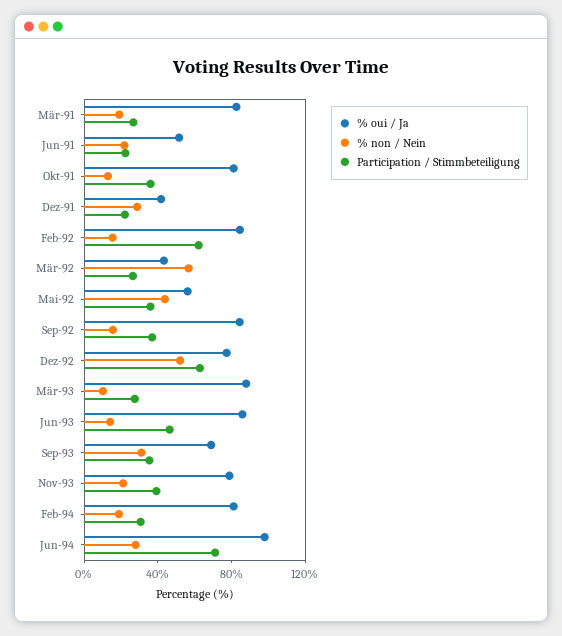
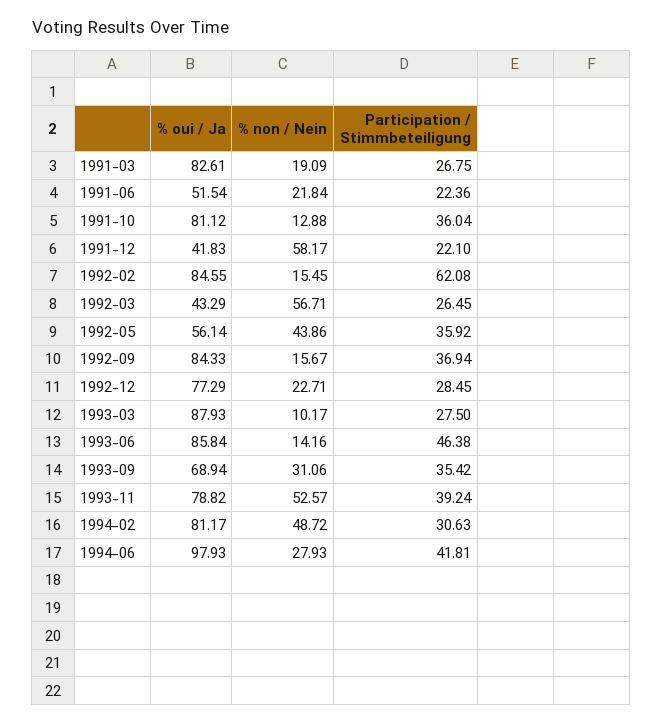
  {
    "% oui / Ja": {
      "Mär-91": 82.61,
      "Jun-91": 51.54,
      "Okt-91": 81.12,
      "Dez-91": 41.83,
      "Feb-92": 84.55,
      "Mär-92": 43.29,
      "Mai-92": 56.14,
      "Sep-92": 84.33,
      "Dez-92": 77.29,
      "Mär-93": 87.93,
      "Jun-93": 85.84,
      "Sep-93": 68.94,
      "Nov-93": 78.82,
      "Feb-94": 81.17,
      "Jun-94": 97.93
    },
    "% non / Nein": {
      "Mär-91": 19.09,
      "Jun-91": 21.84,
      "Okt-91": 12.88,
-     "Dez-91": 30,
+     "Dez-91": 58.17,
      "Feb-92": 15.45,
      "Mär-92": 56.71,
      "Mai-92": 43.86,
      "Sep-92": 15.67,
-     "Dez-92": 50,
+     "Dez-92": 22.71,
      "Mär-93": 10.17,
      "Jun-93": 14.16,
      "Sep-93": 31.06,
-     "Nov-93": 20,
+     "Nov-93": 52.57,
-     "Feb-94": 20,
+     "Feb-94": 48.72,
      "Jun-94": 27.93
    },
    "Participation / Stimmbeteiligung": {
      "Mär-91": 26.75,
      "Jun-91": 22.36,
      "Okt-91": 36.04,
      "Dez-91": 22.1,
      "Feb-92": 62.08,
      "Mär-92": 26.45,
      "Mai-92": 35.92,
      "Sep-92": 36.94,
-     "Dez-92": 60,
+     "Dez-92": 28.45,
      "Mär-93": 27.5,
      "Jun-93": 46.38,
      "Sep-93": 35.42,
      "Nov-93": 39.24,
      "Feb-94": 30.63,
-     "Jun-94": 70
+     "Jun-94": 41.81
    }
  }

